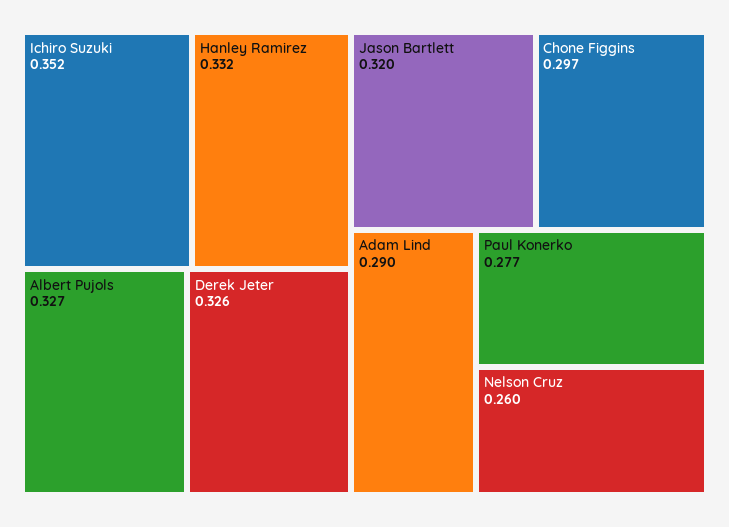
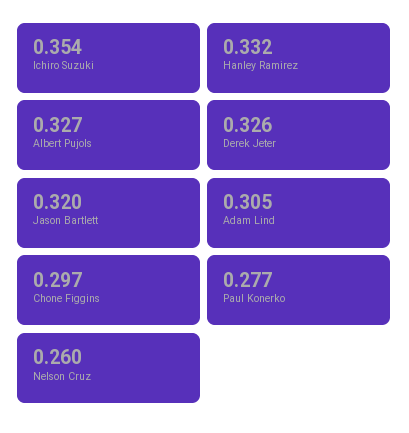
  {
-   "Ichiro Suzuki": 0.352,
+   "Ichiro Suzuki": 0.354,
    "Hanley Ramirez": 0.332,
    "Albert Pujols": 0.327,
    "Derek Jeter": 0.326,
    "Jason Bartlett": 0.32,
    "Chone Figgins": 0.297,
-   "Adam Lind": 0.29,
+   "Adam Lind": 0.305,
    "Paul Konerko": 0.277,
    "Nelson Cruz": 0.26
  }

